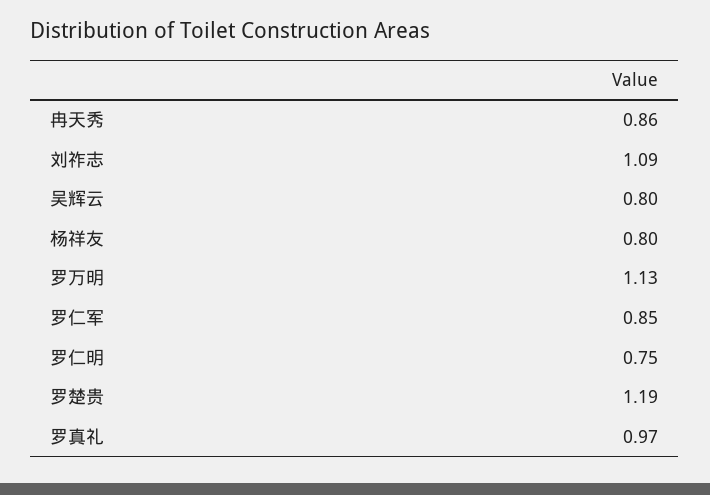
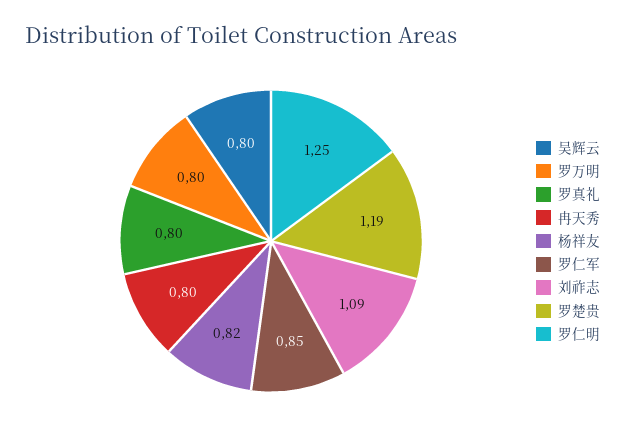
  {
-   "冉天秀": 0.86,
+   "冉天秀": 0.8,
    "刘祚志": 1.09,
    "吴辉云": 0.8,
-   "杨祥友": 0.8,
+   "杨祥友": 0.82,
-   "罗万明": 1.13,
+   "罗万明": 0.8,
    "罗仁军": 0.85,
-   "罗仁明": 0.75,
+   "罗仁明": 1.25,
    "罗楚贵": 1.19,
-   "罗真礼": 0.97
+   "罗真礼": 0.8
  }

